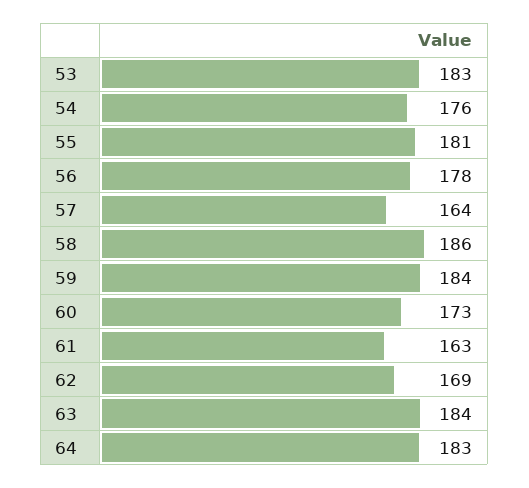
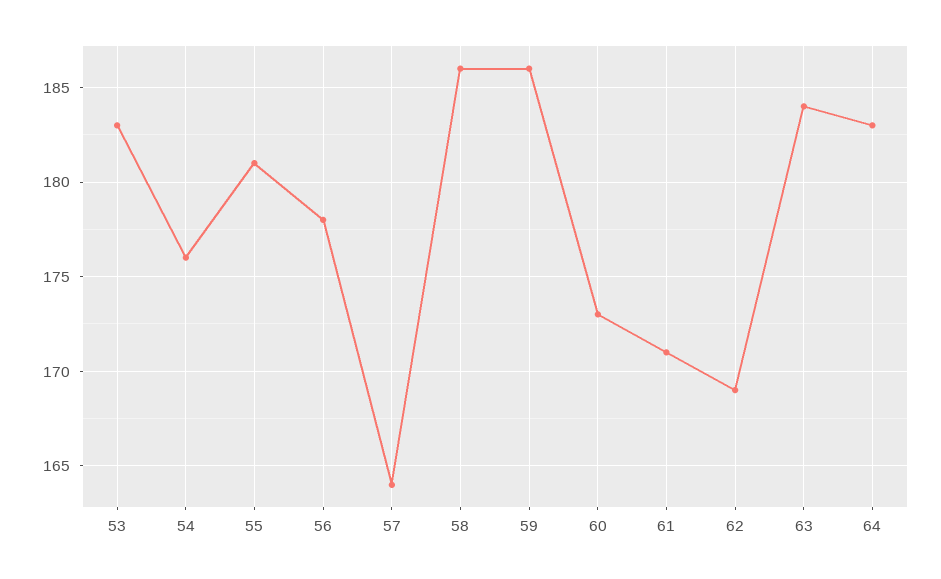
  {
    "53": 183,
    "54": 176,
    "55": 181,
    "56": 178,
    "57": 164,
    "58": 186,
-   "59": 184,
+   "59": 186,
    "60": 173,
-   "61": 163,
+   "61": 171,
    "62": 169,
    "63": 184,
    "64": 183
  }

